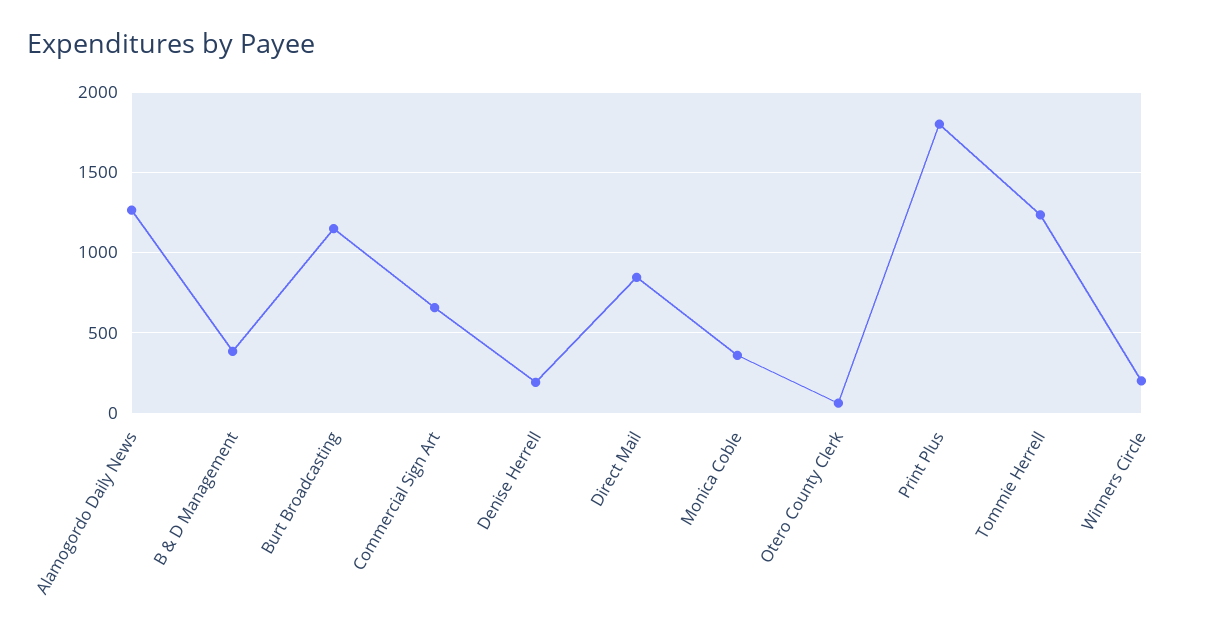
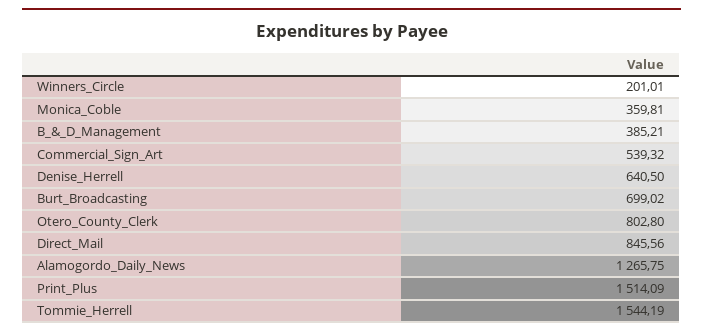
  {
    "Alamogordo Daily News": 1265.75,
    "B & D Management": 385.21,
-   "Burt Broadcasting": 1150,
+   "Burt Broadcasting": 699.02,
-   "Commercial Sign Art": 650,
+   "Commercial Sign Art": 539.32,
-   "Denise Herrell": 200,
+   "Denise Herrell": 640.5,
    "Direct Mail": 845.56,
    "Monica Coble": 359.81,
-   "Otero County Clerk": 50,
+   "Otero County Clerk": 802.8,
-   "Print Plus": 1800,
+   "Print Plus": 1514.09,
-   "Tommie Herrell": 1250,
+   "Tommie Herrell": 1544.19,
    "Winners Circle": 201.01
  }

